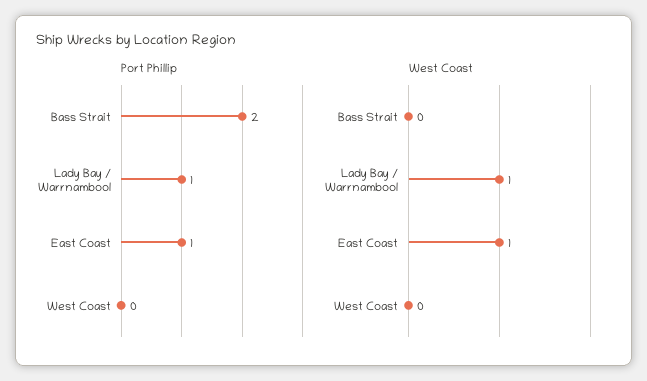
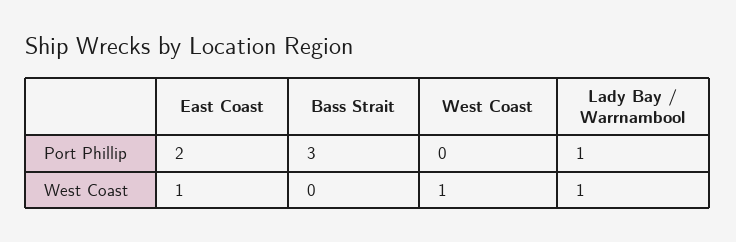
  {
    "Port Phillip": {
-     "Bass Strait": 2,
+     "Bass Strait": 3,
      "Lady Bay / Warrnambool": 1,
-     "East Coast": 1,
+     "East Coast": 2,
      "West Coast": 0
    },
    "West Coast": {
      "Bass Strait": 0,
      "Lady Bay / Warrnambool": 1,
      "East Coast": 1,
-     "West Coast": 0
+     "West Coast": 1
    }
  }

